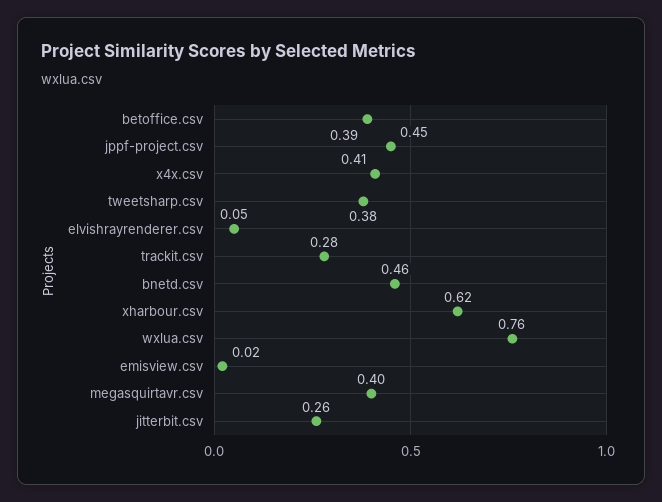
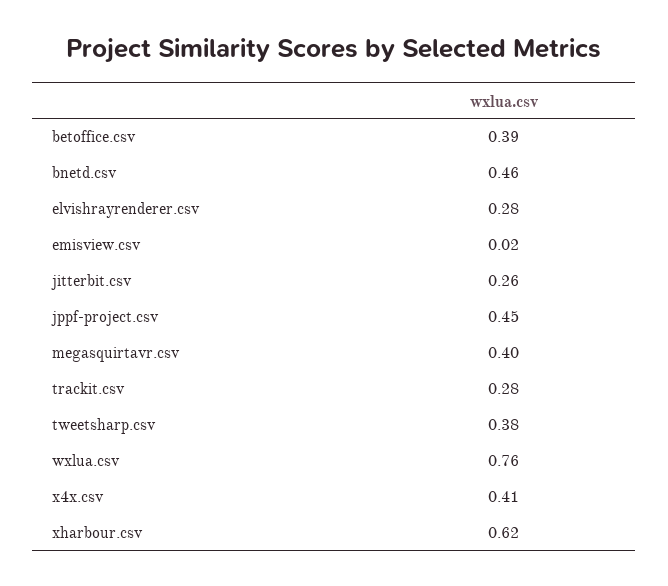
  {
    "betoffice.csv": 0.39,
    "jppf-project.csv": 0.45,
    "x4x.csv": 0.41,
    "tweetsharp.csv": 0.38,
-   "elvishrayrenderer.csv": 0.05,
+   "elvishrayrenderer.csv": 0.28,
    "trackit.csv": 0.28,
    "bnetd.csv": 0.46,
    "xharbour.csv": 0.62,
    "wxlua.csv": 0.76,
    "emisview.csv": 0.02,
    "megasquirtavr.csv": 0.4,
    "jitterbit.csv": 0.26
  }

